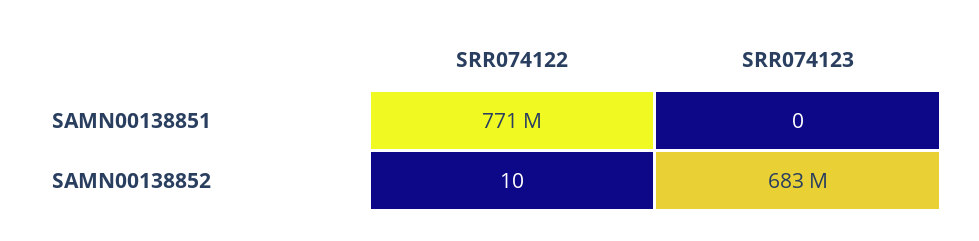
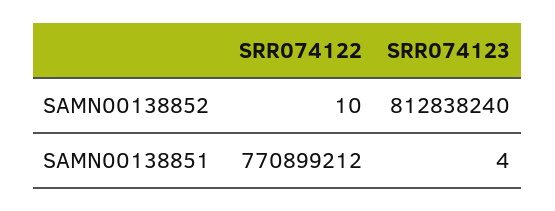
  {
    "SRR074122": {
      "SAMN00138851": 770899212,
      "SAMN00138852": 10
    },
    "SRR074123": {
-     "SAMN00138851": 0,
+     "SAMN00138851": 4,
-     "SAMN00138852": 683000000
+     "SAMN00138852": 812838240
    }
  }

